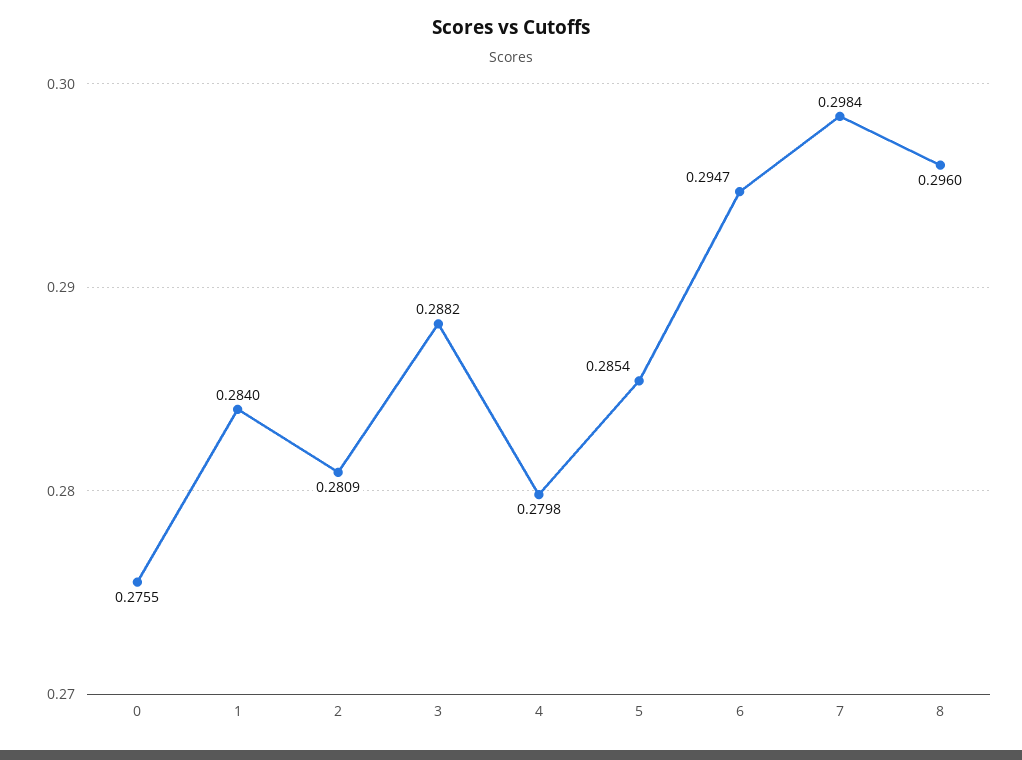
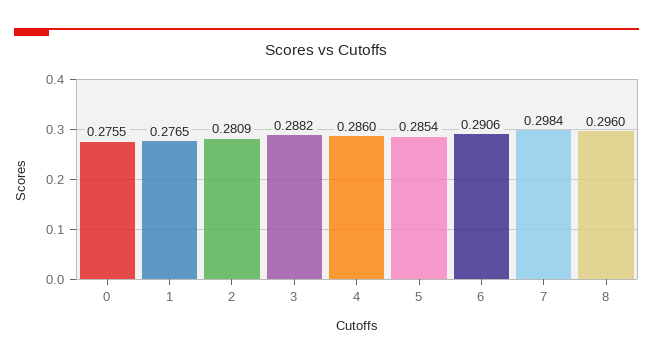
  {
    "0": 0.2755,
-   "1": 0.284,
+   "1": 0.2765,
    "2": 0.2809,
    "3": 0.2882,
-   "4": 0.2798,
+   "4": 0.286,
    "5": 0.2854,
-   "6": 0.2947,
+   "6": 0.2906,
    "7": 0.2984,
    "8": 0.296
  }

